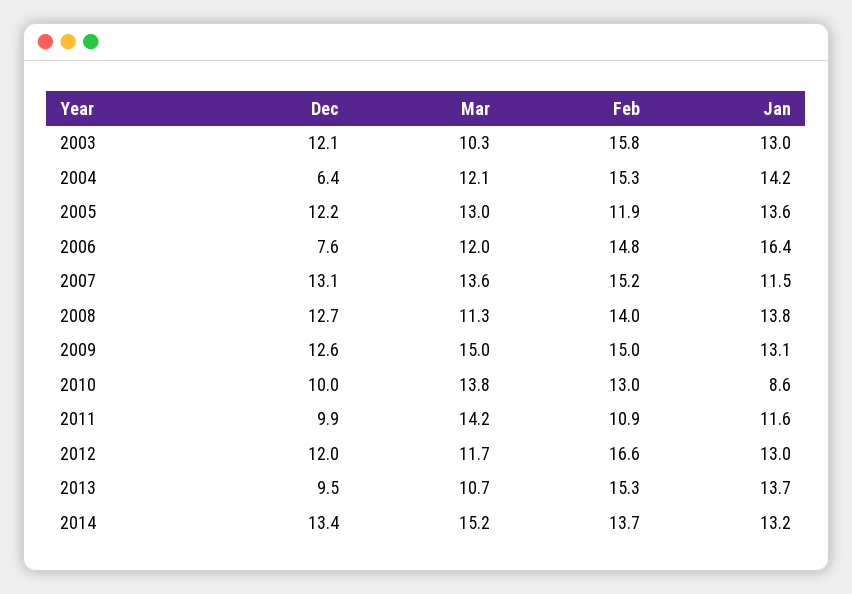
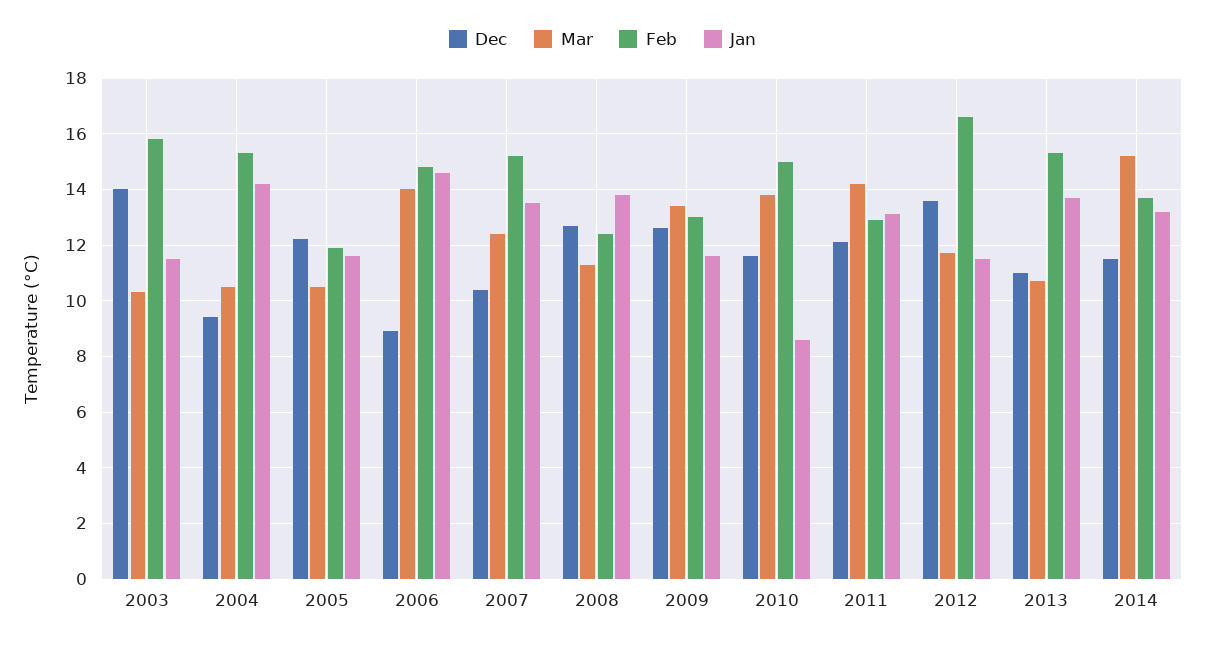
  {
    "Dec": {
-     "2003": 12.1,
+     "2003": 14,
-     "2004": 6.4,
+     "2004": 9.5,
      "2005": 12.2,
-     "2006": 7.6,
+     "2006": 9,
-     "2007": 13.1,
+     "2007": 10.5,
      "2008": 12.7,
      "2009": 12.6,
-     "2010": 10,
+     "2010": 11.5,
-     "2011": 9.9,
+     "2011": 12,
-     "2012": 12,
+     "2012": 13.5,
-     "2013": 9.5,
+     "2013": 11,
-     "2014": 13.4
+     "2014": 11.5
    },
    "Mar": {
      "2003": 10.3,
-     "2004": 12.1,
+     "2004": 10.5,
-     "2005": 13,
+     "2005": 10.5,
-     "2006": 12,
+     "2006": 14,
-     "2007": 13.6,
+     "2007": 12.5,
      "2008": 11.3,
-     "2009": 15,
+     "2009": 13.5,
      "2010": 13.8,
      "2011": 14.2,
      "2012": 11.7,
      "2013": 10.7,
      "2014": 15.2
    },
    "Feb": {
      "2003": 15.8,
      "2004": 15.3,
      "2005": 11.9,
      "2006": 14.8,
      "2007": 15.2,
-     "2008": 14,
+     "2008": 12.5,
-     "2009": 15,
+     "2009": 13,
-     "2010": 13,
+     "2010": 15,
-     "2011": 10.9,
+     "2011": 13,
      "2012": 16.6,
      "2013": 15.3,
      "2014": 13.7
    },
    "Jan": {
-     "2003": 13,
+     "2003": 11.5,
      "2004": 14.2,
-     "2005": 13.6,
+     "2005": 11.5,
-     "2006": 16.4,
+     "2006": 14.5,
-     "2007": 11.5,
+     "2007": 13.5,
      "2008": 13.8,
-     "2009": 13.1,
+     "2009": 11.5,
      "2010": 8.6,
-     "2011": 11.6,
+     "2011": 13,
-     "2012": 13,
+     "2012": 11.5,
      "2013": 13.7,
      "2014": 13.2
    }
  }

